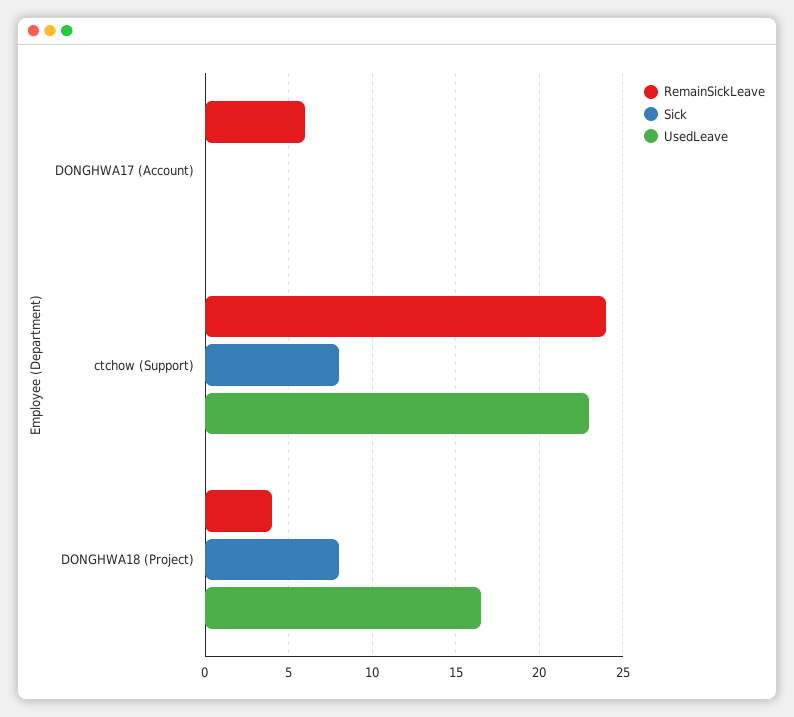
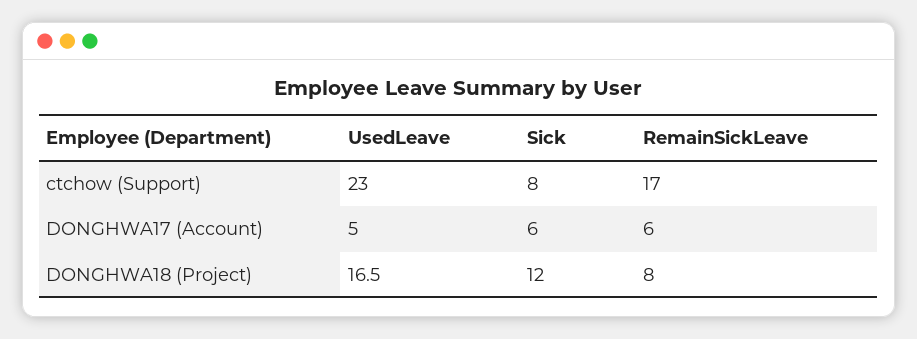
  {
    "RemainSickLeave": {
      "DONGHWA17 (Account)": 6,
-     "ctchow (Support)": 24,
+     "ctchow (Support)": 17,
-     "DONGHWA18 (Project)": 4
+     "DONGHWA18 (Project)": 8
    },
    "Sick": {
-     "DONGHWA17 (Account)": 0,
+     "DONGHWA17 (Account)": 6,
      "ctchow (Support)": 8,
-     "DONGHWA18 (Project)": 8
+     "DONGHWA18 (Project)": 12
    },
    "UsedLeave": {
-     "DONGHWA17 (Account)": 0,
+     "DONGHWA17 (Account)": 5,
      "ctchow (Support)": 23,
      "DONGHWA18 (Project)": 16.5
    }
  }

